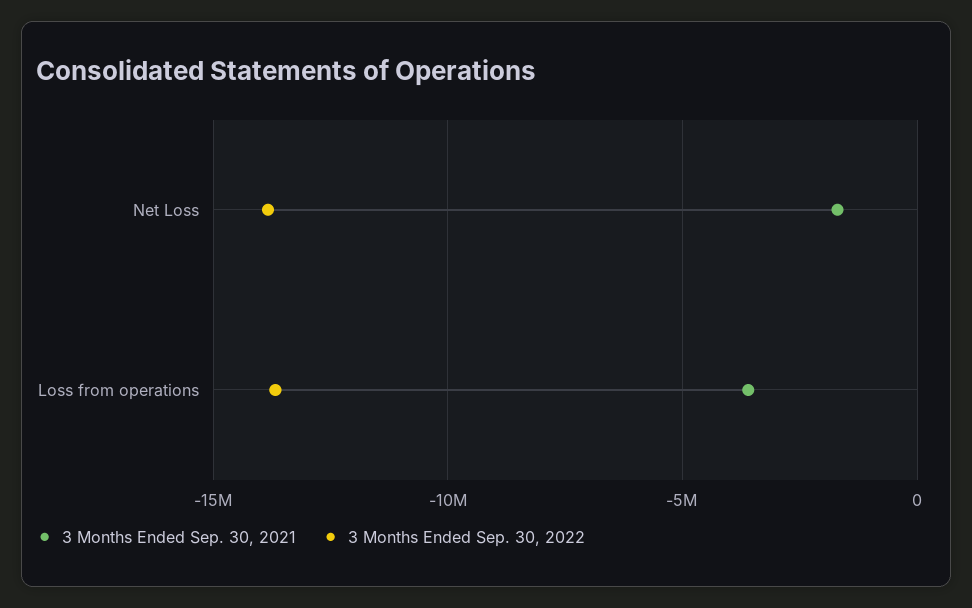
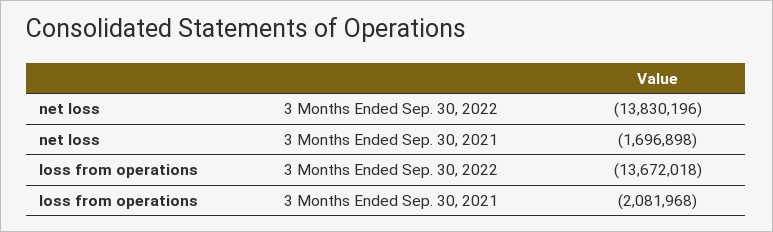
  {
    "3 Months Ended Sep. 30, 2021": {
      "Net Loss": -1696898,
-     "Loss from operations": -3500000
+     "Loss from operations": -2081968
    },
    "3 Months Ended Sep. 30, 2022": {
      "Net Loss": -13830196,
      "Loss from operations": -13672018
    }
  }

